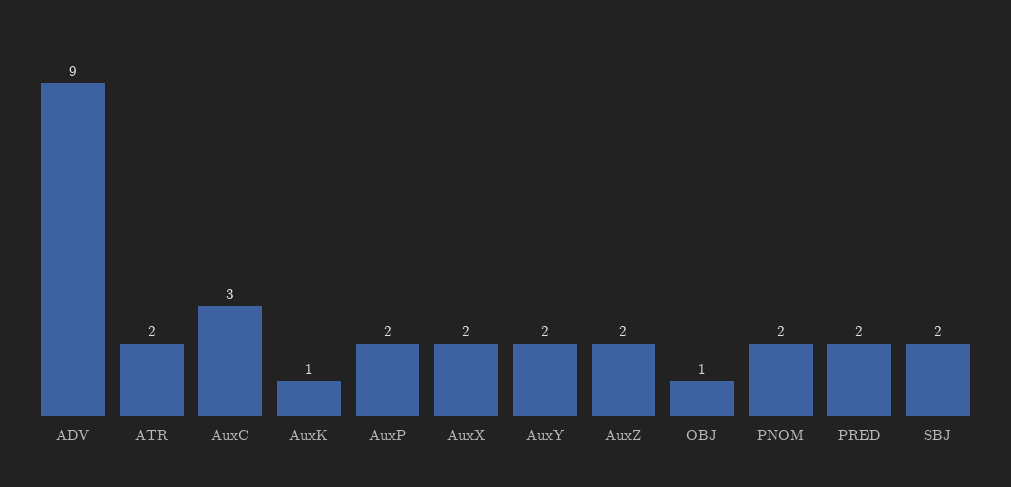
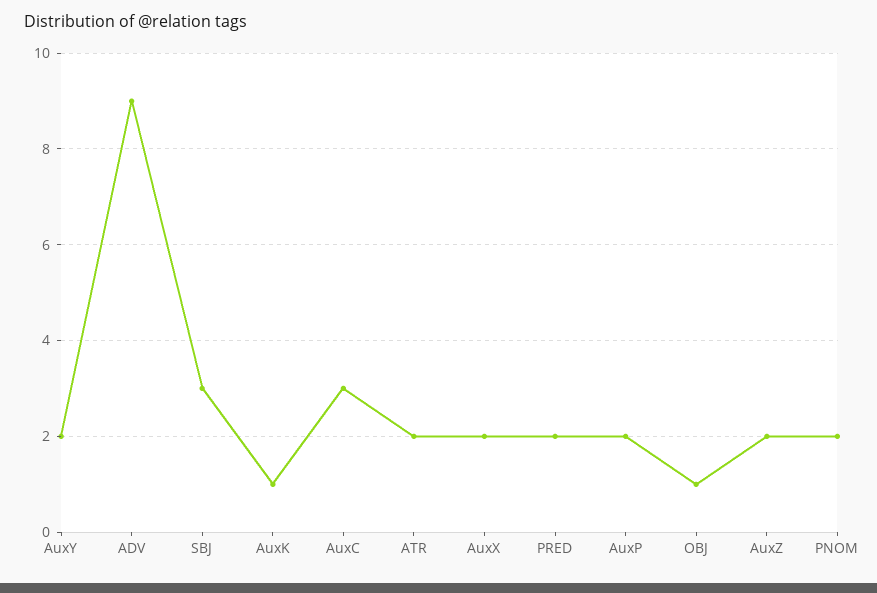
  {
    "ADV": 9,
    "ATR": 2,
    "AuxC": 3,
    "AuxK": 1,
    "AuxP": 2,
    "AuxX": 2,
    "AuxY": 2,
    "AuxZ": 2,
    "OBJ": 1,
    "PNOM": 2,
    "PRED": 2,
-   "SBJ": 2
+   "SBJ": 3
  }

